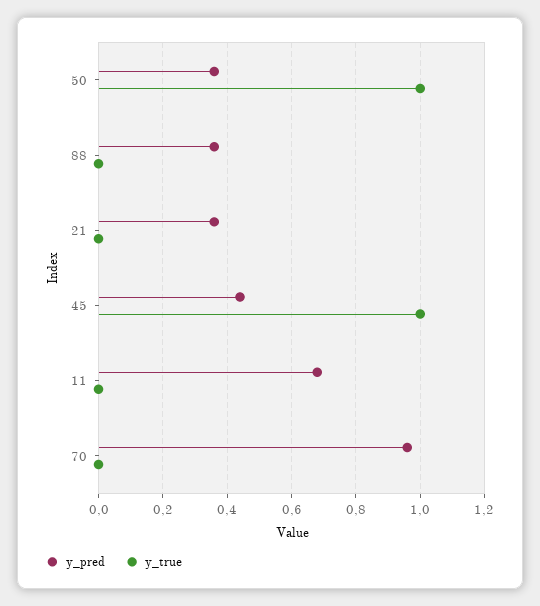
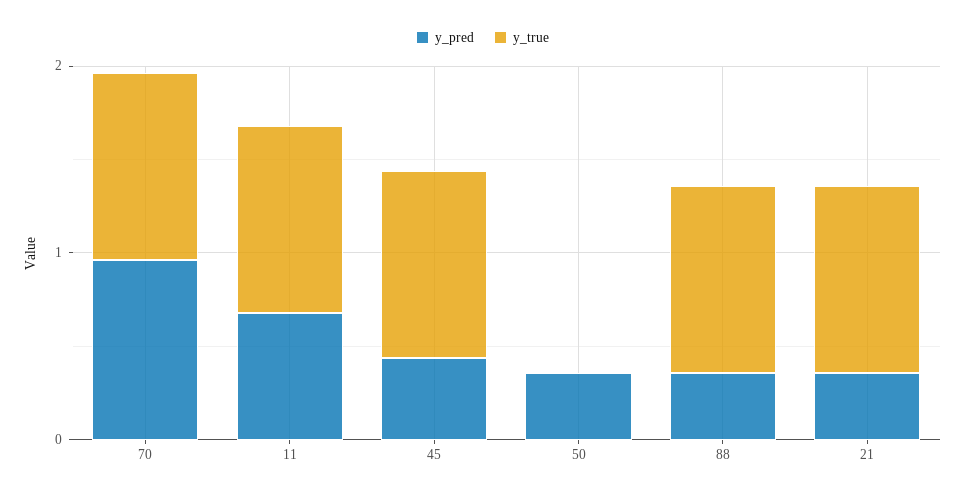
  {
    "y_pred": {
      "50": 0.35,
      "88": 0.35,
      "21": 0.35,
      "45": 0.45,
      "11": 0.7,
      "70": 0.95
    },
    "y_true": {
-     "50": 1,
+     "50": 0,
-     "88": 0,
+     "88": 1,
-     "21": 0,
+     "21": 1,
      "45": 1,
-     "11": 0,
+     "11": 1,
-     "70": 0
+     "70": 1
    }
  }

